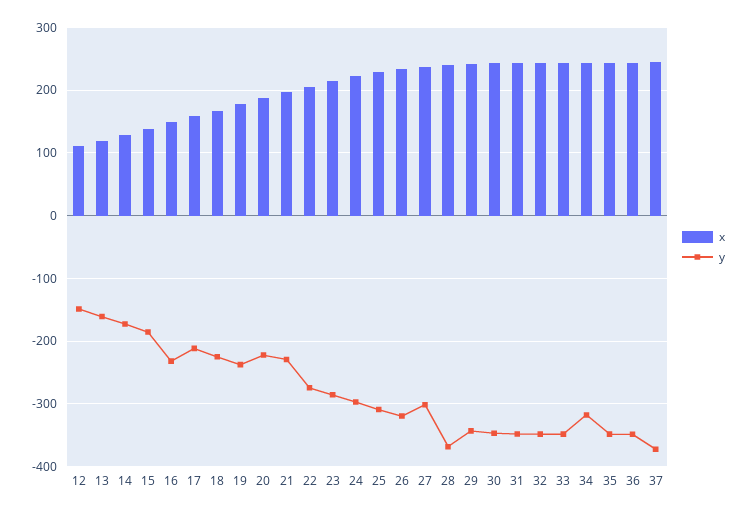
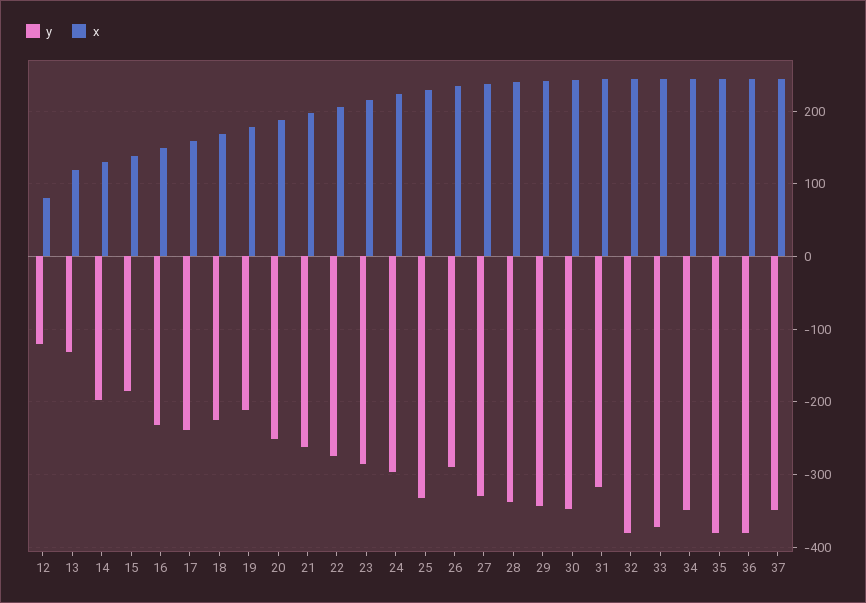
  {
    "x": {
-     "12": 110,
+     "12": 80,
      "13": 120,
      "14": 130,
      "15": 140,
      "16": 150,
      "17": 160,
      "18": 170,
      "19": 180,
      "20": 190,
      "21": 200,
      "22": 210,
      "23": 210,
      "24": 220,
      "25": 230,
      "26": 230,
      "27": 240,
      "28": 240,
      "29": 240,
      "30": 240,
      "31": 240,
      "32": 240,
      "33": 240,
      "34": 240,
      "35": 240,
      "36": 240,
      "37": 240
    },
    "y": {
-     "12": -150,
+     "12": -120,
-     "13": -160,
+     "13": -130,
-     "14": -170,
+     "14": -200,
      "15": -190,
      "16": -230,
-     "17": -210,
+     "17": -240,
      "18": -230,
-     "19": -240,
+     "19": -210,
-     "20": -220,
+     "20": -250,
-     "21": -230,
+     "21": -260,
      "22": -270,
      "23": -290,
      "24": -300,
-     "25": -310,
+     "25": -330,
-     "26": -320,
+     "26": -290,
-     "27": -300,
+     "27": -330,
-     "28": -370,
+     "28": -340,
      "29": -340,
      "30": -350,
-     "31": -350,
+     "31": -320,
-     "32": -350,
+     "32": -380,
-     "33": -350,
+     "33": -370,
-     "34": -320,
+     "34": -350,
-     "35": -350,
+     "35": -380,
-     "36": -350,
+     "36": -380,
-     "37": -370
+     "37": -350
    }
  }

